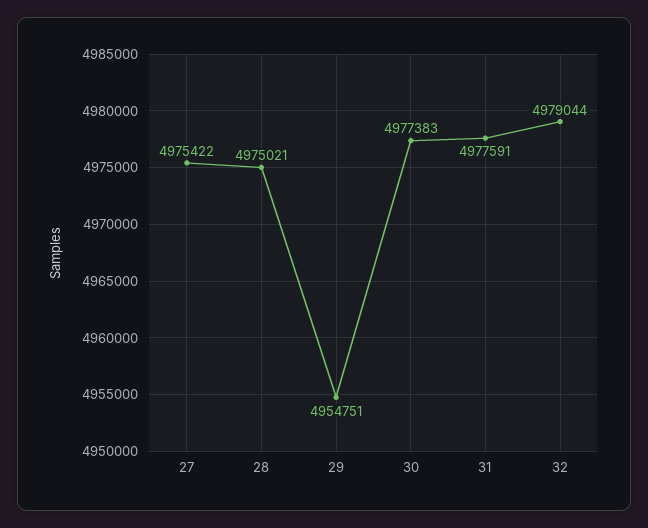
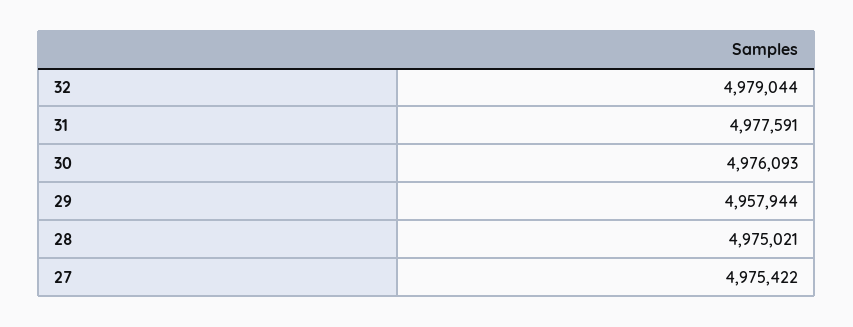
  {
    "27": 4975422,
    "28": 4975021,
-   "29": 4954751,
+   "29": 4957944,
-   "30": 4977383,
+   "30": 4976093,
    "31": 4977591,
    "32": 4979044
  }

